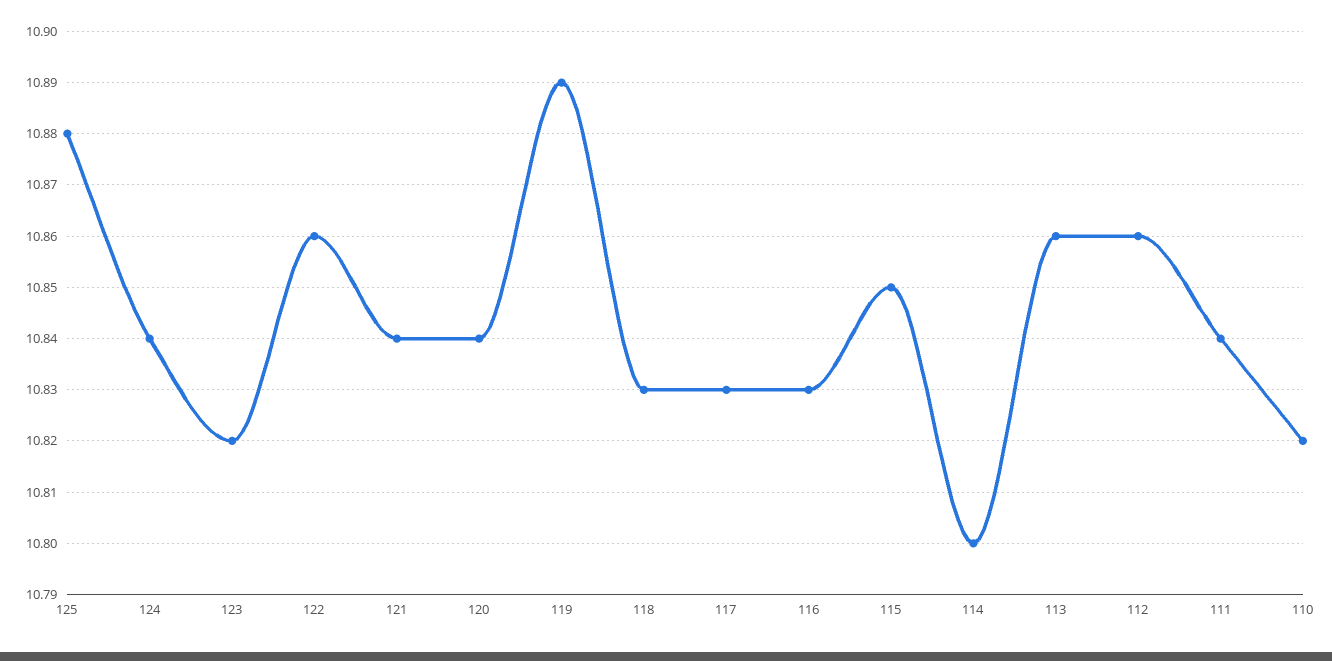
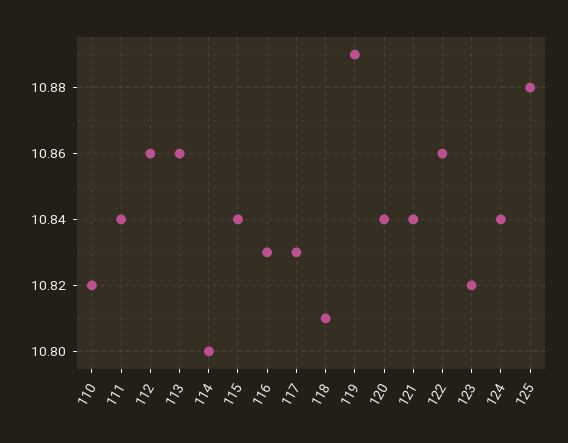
  {
    "125": 10.88,
    "124": 10.84,
    "123": 10.82,
    "122": 10.86,
    "121": 10.84,
    "120": 10.84,
    "119": 10.89,
-   "118": 10.83,
+   "118": 10.81,
    "117": 10.83,
    "116": 10.83,
-   "115": 10.85,
+   "115": 10.84,
    "114": 10.8,
    "113": 10.86,
    "112": 10.86,
    "111": 10.84,
    "110": 10.82
  }

